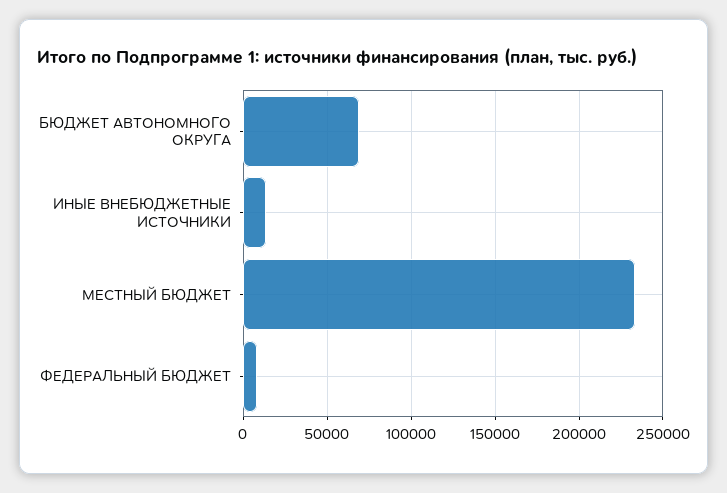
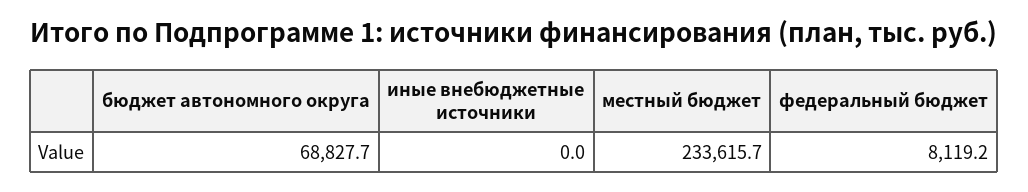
  {
    "БЮДЖЕТ АВТОНОМНОГО ОКРУГА": 68827.7,
-   "ИНЫЕ ВНЕБЮДЖЕТНЫЕ ИСТОЧНИКИ": 15000,
+   "ИНЫЕ ВНЕБЮДЖЕТНЫЕ ИСТОЧНИКИ": 0,
    "МЕСТНЫЙ БЮДЖЕТ": 233615.7,
    "ФЕДЕРАЛЬНЫЙ БЮДЖЕТ": 8119.2
  }

